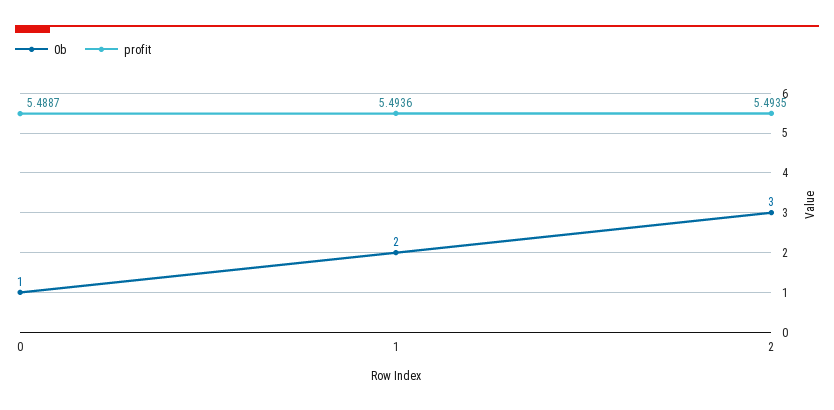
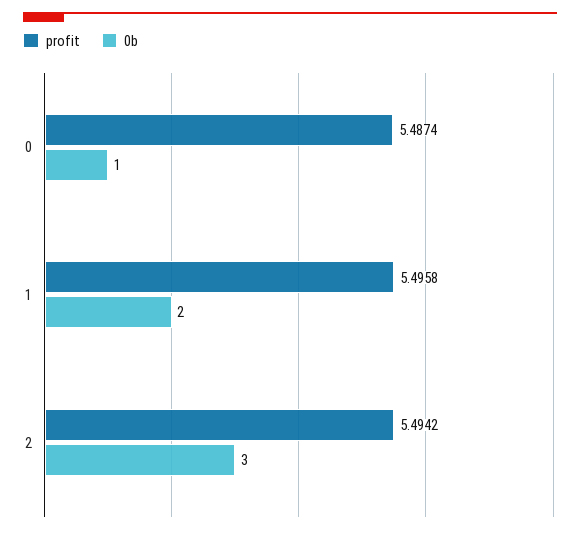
  {
    "0b": {
      "0": 1,
      "1": 2,
      "2": 3
    },
    "profit": {
-     "0": 5.4887,
+     "0": 5.4874,
-     "1": 5.4936,
+     "1": 5.4958,
-     "2": 5.4935
+     "2": 5.4942
    }
  }

